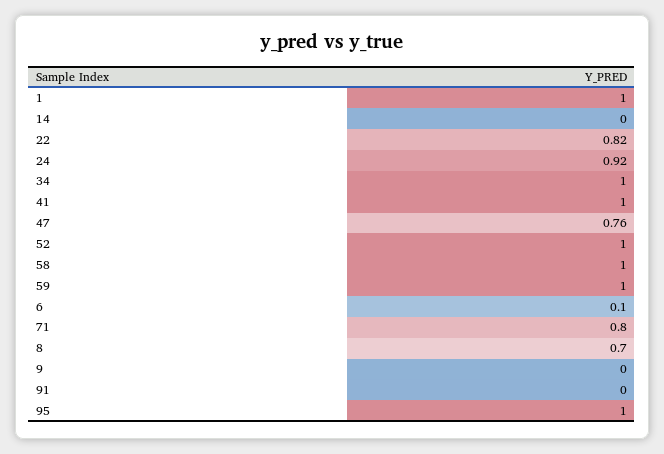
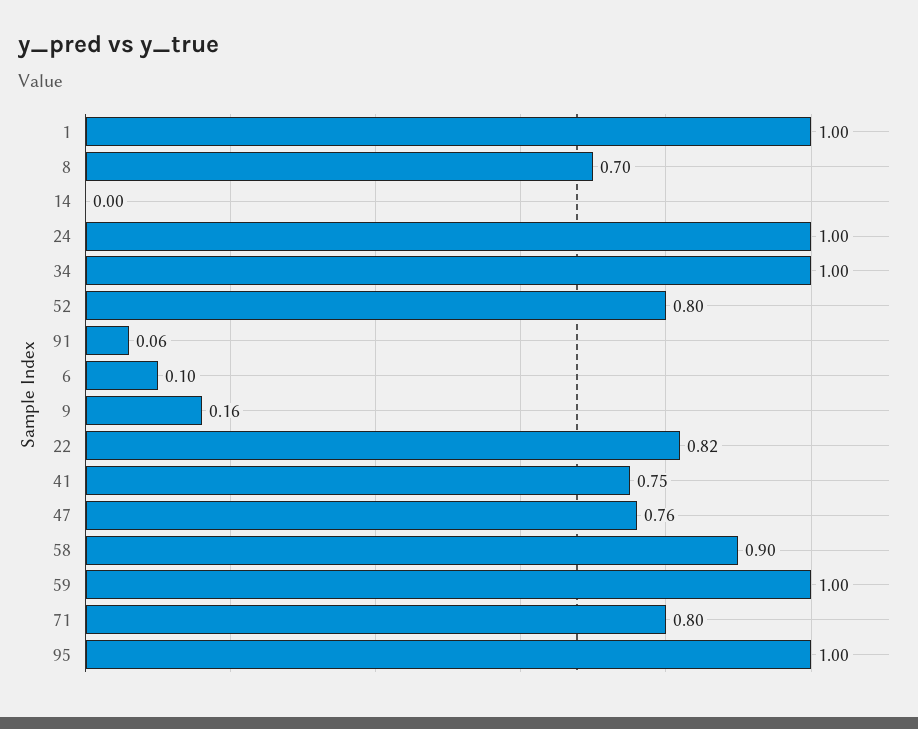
  {
    "1": 1,
    "14": 0,
    "22": 0.82,
-   "24": 0.92,
+   "24": 1,
    "34": 1,
-   "41": 1,
+   "41": 0.75,
    "47": 0.76,
-   "52": 1,
+   "52": 0.8,
-   "58": 1,
+   "58": 0.9,
    "59": 1,
    "6": 0.1,
    "71": 0.8,
    "8": 0.7,
-   "9": 0,
+   "9": 0.16,
-   "91": 0,
+   "91": 0.06,
    "95": 1
  }

